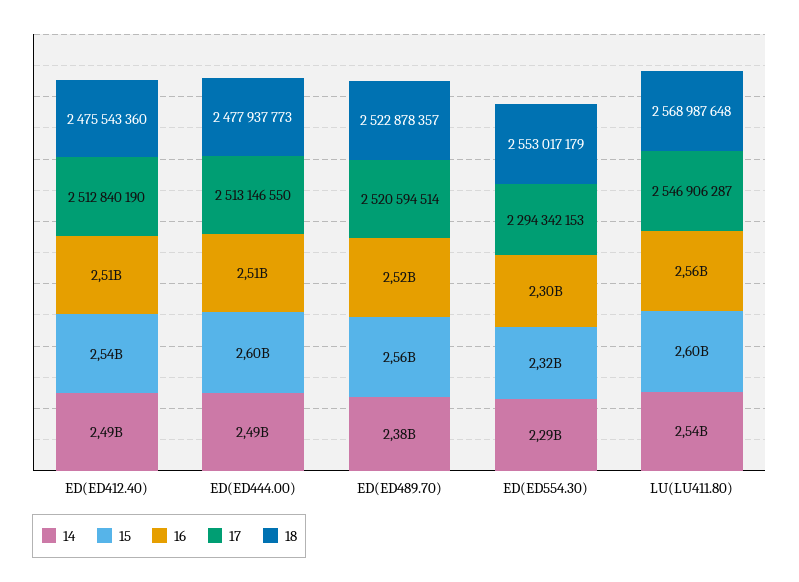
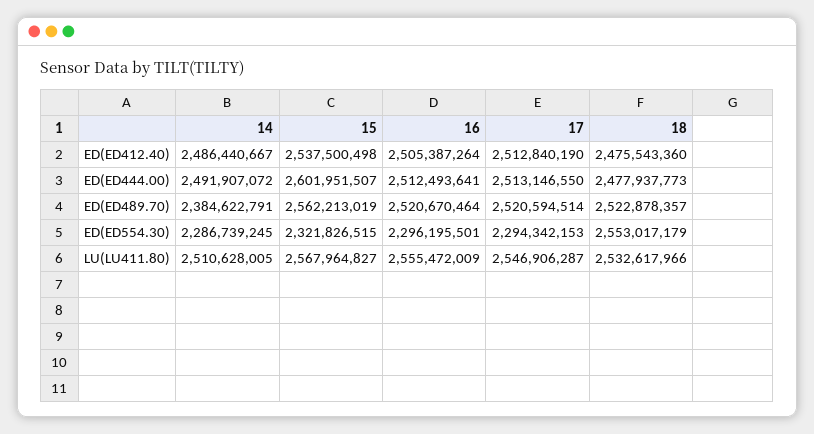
  {
    "14": {
      "ED(ED412.40)": 2486440667,
      "ED(ED444.00)": 2491907072,
      "ED(ED489.70)": 2384622791,
      "ED(ED554.30)": 2286739245,
-     "LU(LU411.80)": 2540000000
+     "LU(LU411.80)": 2510628005
    },
    "15": {
      "ED(ED412.40)": 2537500498,
      "ED(ED444.00)": 2601951507,
      "ED(ED489.70)": 2562213019,
      "ED(ED554.30)": 2321826515,
-     "LU(LU411.80)": 2600000000
+     "LU(LU411.80)": 2567964827
    },
    "16": {
      "ED(ED412.40)": 2505387264,
      "ED(ED444.00)": 2512493641,
      "ED(ED489.70)": 2520670464,
      "ED(ED554.30)": 2296195501,
      "LU(LU411.80)": 2555472009
    },
    "17": {
      "ED(ED412.40)": 2512840190,
      "ED(ED444.00)": 2513146550,
      "ED(ED489.70)": 2520594514,
      "ED(ED554.30)": 2294342153,
      "LU(LU411.80)": 2546906287
    },
    "18": {
      "ED(ED412.40)": 2475543360,
      "ED(ED444.00)": 2477937773,
      "ED(ED489.70)": 2522878357,
      "ED(ED554.30)": 2553017179,
-     "LU(LU411.80)": 2568987648
+     "LU(LU411.80)": 2532617966
    }
  }

